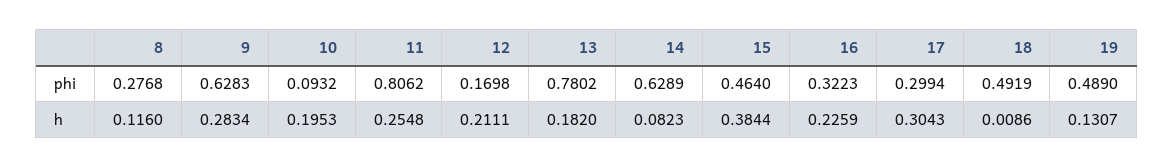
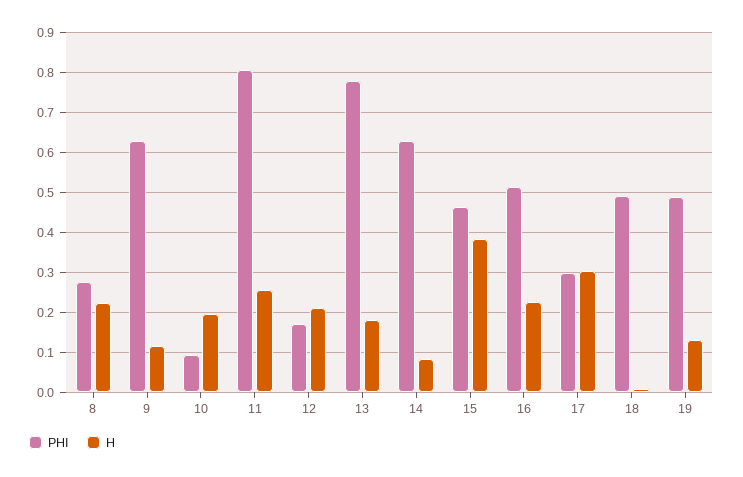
  {
    "phi": {
      "8": 0.2768,
      "9": 0.6283,
      "10": 0.0932,
      "11": 0.8062,
      "12": 0.1698,
      "13": 0.7802,
      "14": 0.6289,
      "15": 0.464,
-     "16": 0.3223,
+     "16": 0.52,
      "17": 0.2994,
      "18": 0.4919,
      "19": 0.489
    },
    "h": {
-     "8": 0.116,
+     "8": 0.22,
-     "9": 0.2834,
+     "9": 0.12,
      "10": 0.1953,
      "11": 0.2548,
      "12": 0.2111,
      "13": 0.182,
      "14": 0.0823,
      "15": 0.3844,
      "16": 0.2259,
      "17": 0.3043,
      "18": 0.0086,
      "19": 0.1307
    }
  }

